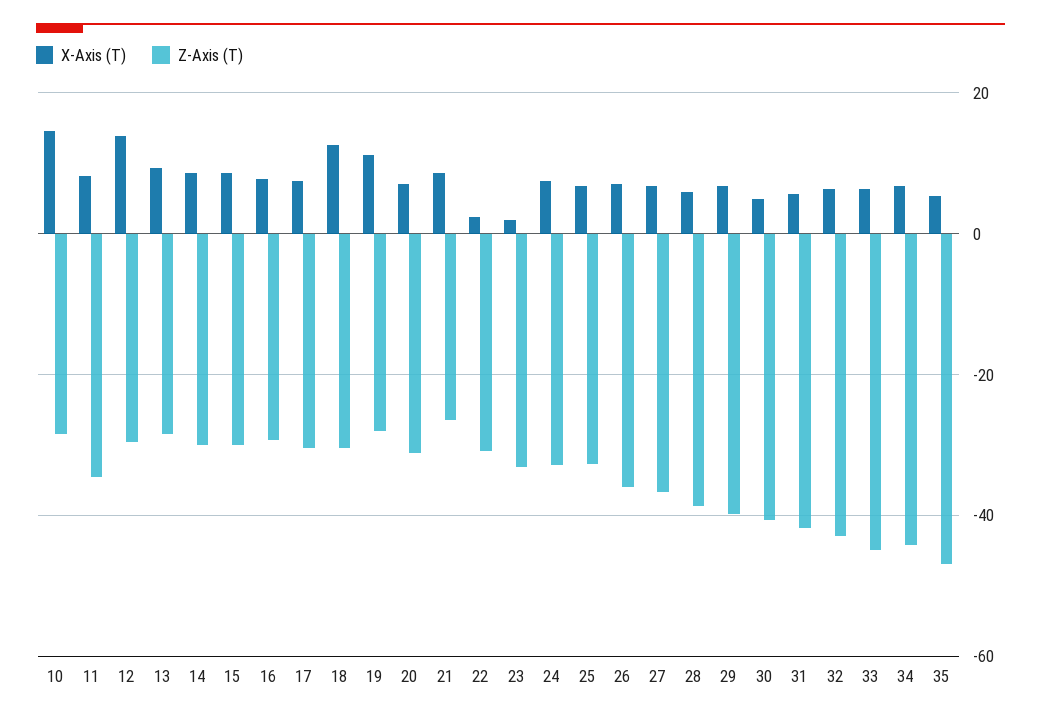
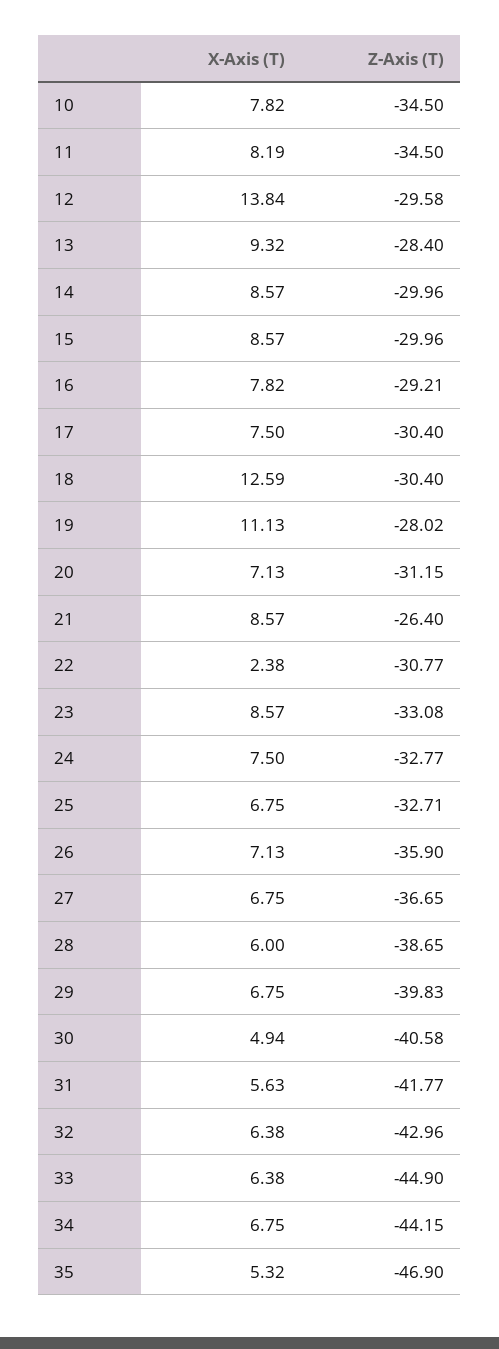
  {
    "X-Axis (T)": {
-     "10": 14,
+     "10": 7.82,
      "11": 8.19,
      "12": 13.84,
      "13": 9.32,
      "14": 8.57,
      "15": 8.57,
      "16": 7.82,
      "17": 7.5,
      "18": 12.59,
      "19": 11.13,
      "20": 7.13,
      "21": 8.57,
      "22": 2.38,
-     "23": 2,
+     "23": 8.57,
      "24": 7.5,
      "25": 6.75,
      "26": 7.13,
      "27": 6.75,
      "28": 6,
      "29": 6.75,
      "30": 4.94,
      "31": 5.63,
      "32": 6.38,
      "33": 6.38,
      "34": 6.75,
      "35": 5.32
    },
    "Z-Axis (T)": {
-     "10": -28,
+     "10": -34.5,
      "11": -34.5,
      "12": -29.58,
      "13": -28.4,
      "14": -29.96,
      "15": -29.96,
      "16": -29.21,
      "17": -30.4,
      "18": -30.4,
      "19": -28.02,
      "20": -31.15,
      "21": -26.4,
      "22": -30.77,
      "23": -33.08,
      "24": -32.77,
      "25": -32.71,
      "26": -35.9,
      "27": -36.65,
      "28": -38.65,
      "29": -39.83,
      "30": -40.58,
      "31": -41.77,
      "32": -42.96,
      "33": -44.9,
      "34": -44.15,
      "35": -46.9
    }
  }

